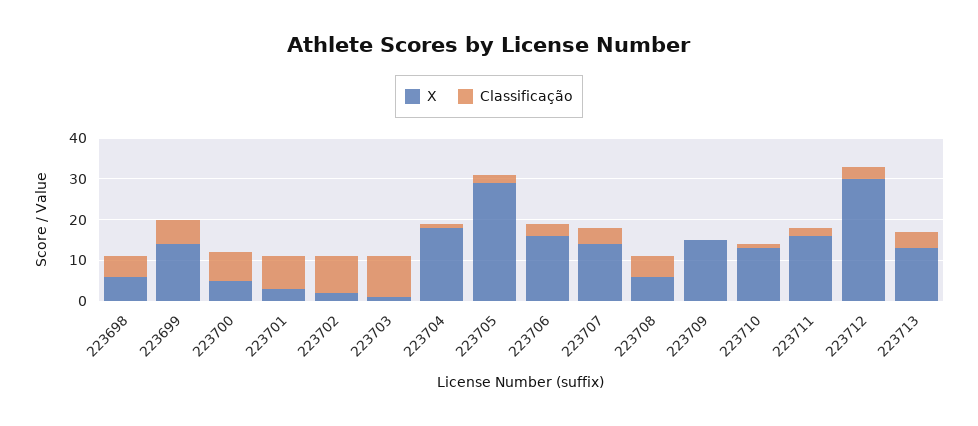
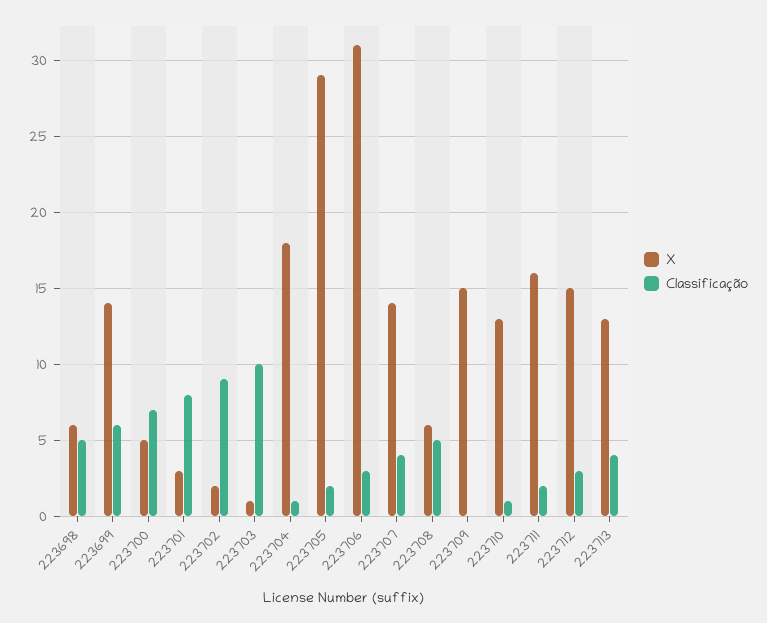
  {
    "X": {
      "223698": 6,
      "223699": 14,
      "223700": 5,
      "223701": 3,
      "223702": 2,
      "223703": 1,
      "223704": 18,
      "223705": 29,
-     "223706": 15,
+     "223706": 31,
      "223707": 14,
      "223708": 6,
      "223709": 15,
      "223710": 13,
      "223711": 16,
-     "223712": 30,
+     "223712": 15,
      "223713": 13
    },
    "Classificação": {
      "223698": 5,
      "223699": 6,
      "223700": 7,
      "223701": 8,
      "223702": 9,
      "223703": 10,
      "223704": 1,
      "223705": 2,
      "223706": 3,
      "223707": 4,
      "223708": 5,
      "223709": 0,
      "223710": 1,
      "223711": 2,
      "223712": 3,
      "223713": 4
    }
  }

